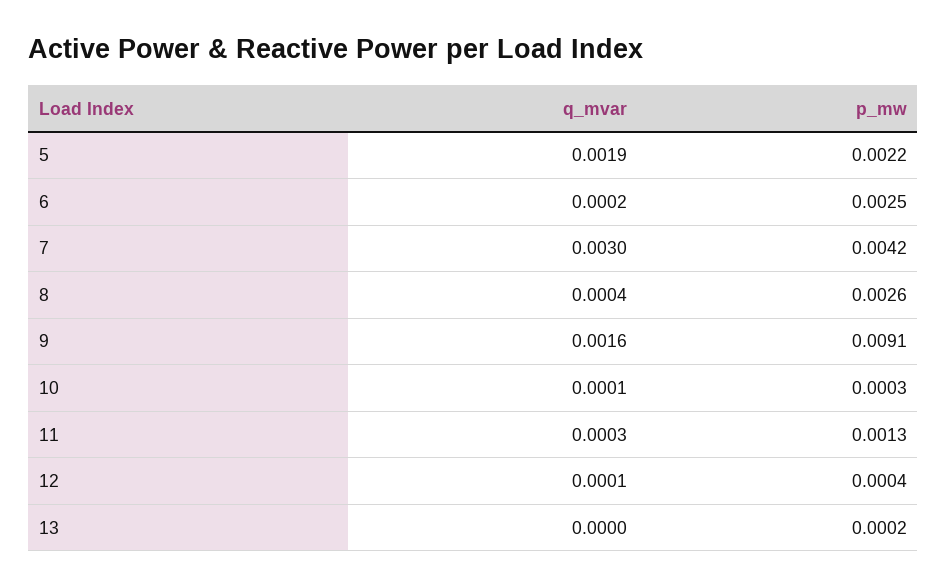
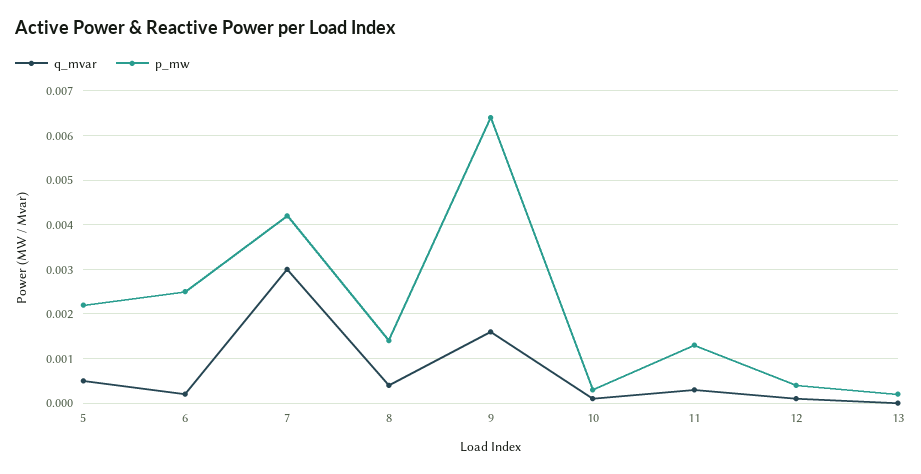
  {
    "q_mvar": {
-     "5": 0.0019,
+     "5": 0.0005,
      "6": 0.0002,
      "7": 0.003,
      "8": 0.0004,
      "9": 0.0016,
      "10": 0.0001,
      "11": 0.0003,
      "12": 0.0001,
      "13": 0
    },
    "p_mw": {
      "5": 0.0022,
      "6": 0.0025,
      "7": 0.0042,
-     "8": 0.0026,
+     "8": 0.0015,
-     "9": 0.0091,
+     "9": 0.0065,
      "10": 0.0003,
      "11": 0.0013,
      "12": 0.0004,
      "13": 0.0002
    }
  }

